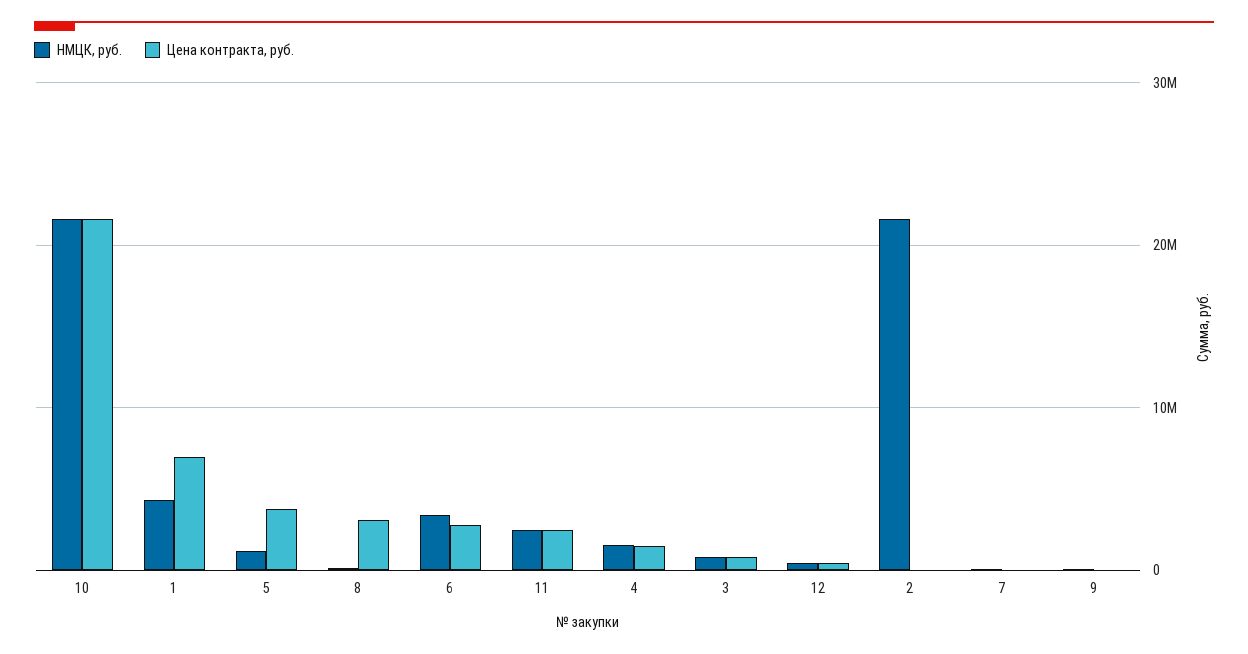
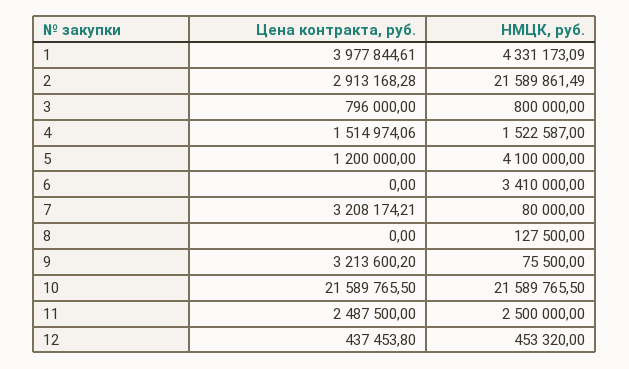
  {
    "НМЦК, руб.": {
      "10": 21589765.5,
      "1": 4331173.09,
-     "5": 1000000,
+     "5": 4100000,
      "8": 127500,
      "6": 3410000,
      "11": 2500000,
      "4": 1522587,
      "3": 800000,
      "12": 453320,
      "2": 21589861.49,
      "7": 80000,
      "9": 75500
    },
    "Цена контракта, руб.": {
      "10": 21589765.5,
-     "1": 7000000,
+     "1": 3977844.61,
-     "5": 4000000,
+     "5": 1200000,
-     "8": 3000000,
+     "8": 0,
-     "6": 3000000,
+     "6": 0,
      "11": 2487500,
      "4": 1514974.06,
      "3": 796000,
      "12": 437453.8,
-     "2": 0,
+     "2": 2913168.28,
-     "7": 0,
+     "7": 3208174.21,
-     "9": 0
+     "9": 3213600.2
    }
  }

